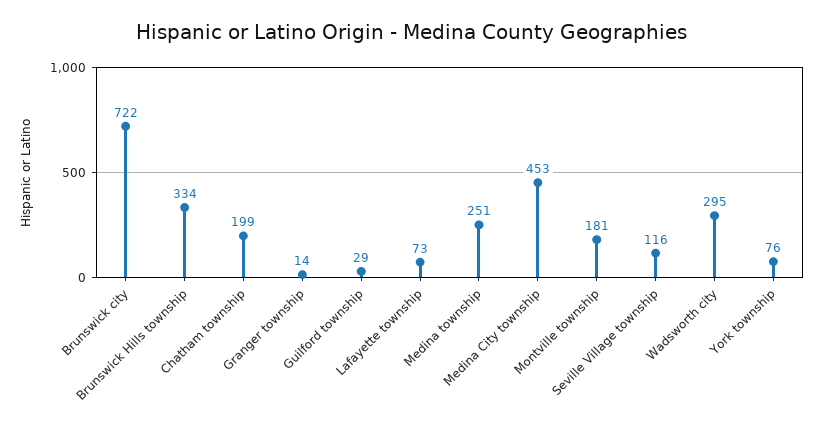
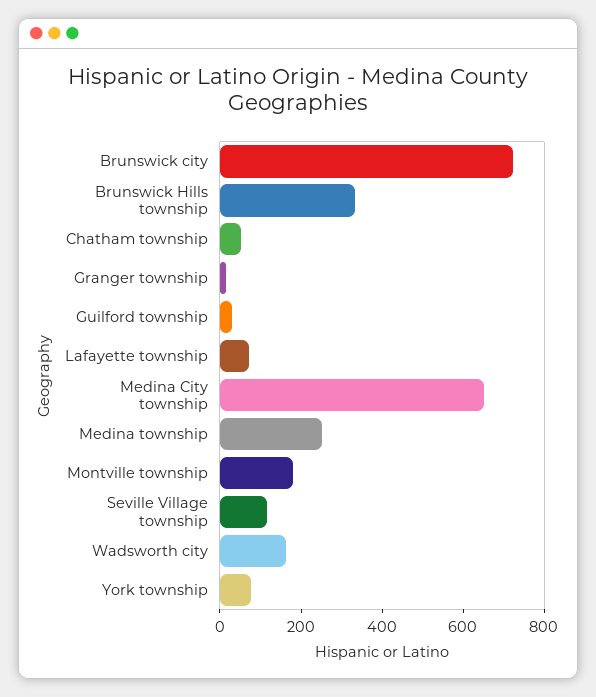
  {
    "Brunswick city": 722,
    "Brunswick Hills township": 334,
-   "Chatham township": 199,
+   "Chatham township": 50,
    "Granger township": 14,
    "Guilford township": 29,
    "Lafayette township": 73,
    "Medina township": 251,
-   "Medina City township": 453,
+   "Medina City township": 650,
    "Montville township": 181,
    "Seville Village township": 116,
-   "Wadsworth city": 295,
+   "Wadsworth city": 150,
    "York township": 76
  }

